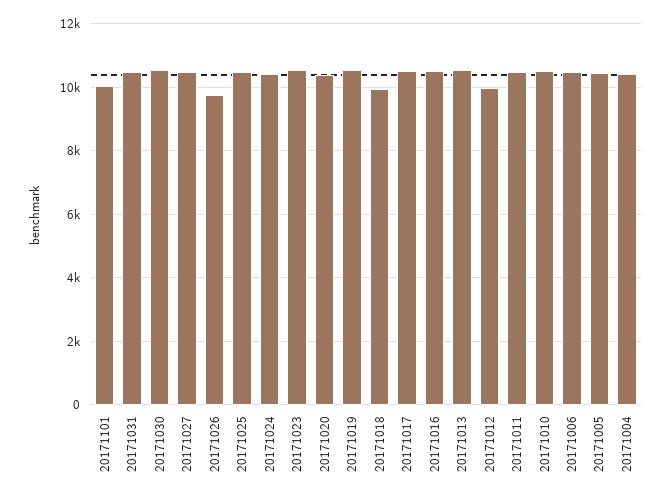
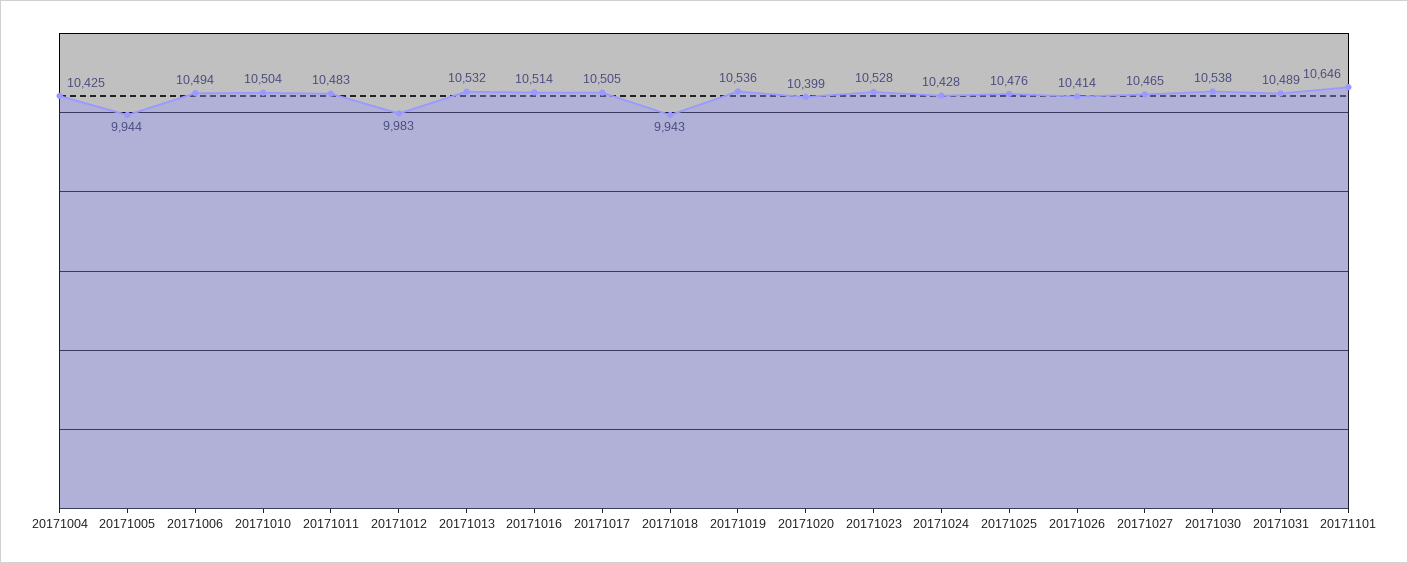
  {
-   "20171101": 10000,
+   "20171101": 10646,
    "20171031": 10489,
    "20171030": 10538,
    "20171027": 10465,
-   "20171026": 9800,
+   "20171026": 10414,
    "20171025": 10476,
    "20171024": 10428,
    "20171023": 10528,
    "20171020": 10399,
    "20171019": 10536,
    "20171018": 9943,
    "20171017": 10505,
    "20171016": 10514,
    "20171013": 10532,
    "20171012": 9983,
    "20171011": 10483,
    "20171010": 10504,
    "20171006": 10494,
-   "20171005": 10400,
+   "20171005": 9944,
    "20171004": 10425
  }

